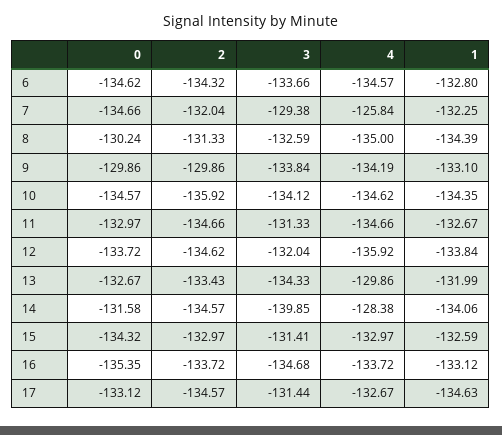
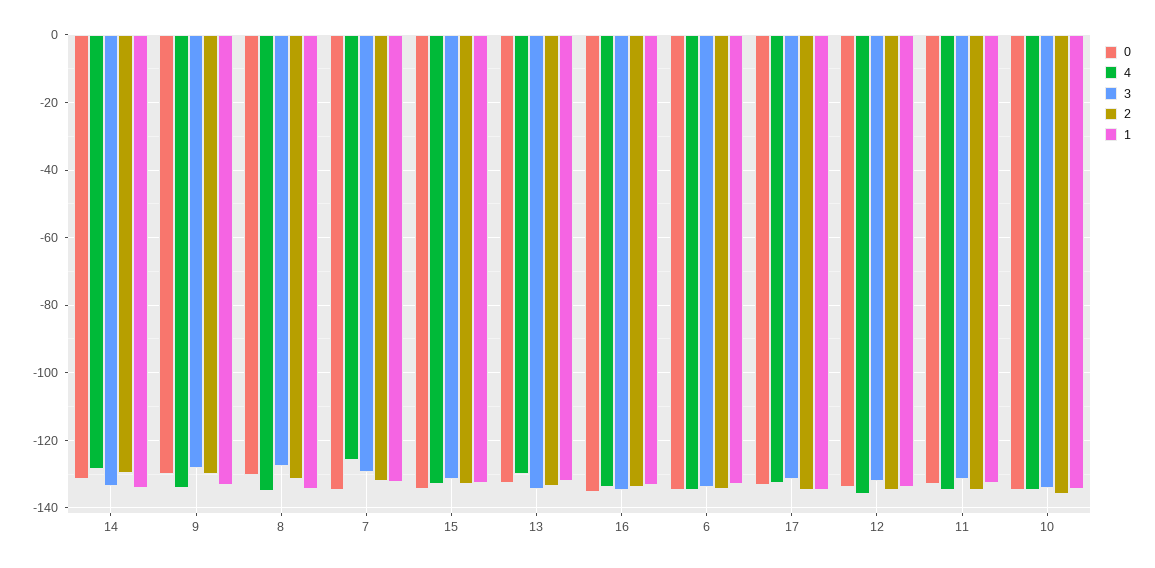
  {
    "0": {
      "6": -134.62,
      "7": -134.66,
      "8": -130.24,
      "9": -129.86,
      "10": -134.57,
      "11": -132.97,
      "12": -133.72,
      "13": -132.67,
      "14": -131.58,
      "15": -134.32,
      "16": -135.35,
      "17": -133.12
    },
    "2": {
      "6": -134.32,
      "7": -132.04,
      "8": -131.33,
      "9": -129.86,
      "10": -135.92,
      "11": -134.66,
      "12": -134.62,
      "13": -133.43,
-     "14": -134.57,
+     "14": -130,
      "15": -132.97,
      "16": -133.72,
      "17": -134.57
    },
    "3": {
      "6": -133.66,
      "7": -129.38,
-     "8": -132.59,
+     "8": -128,
-     "9": -133.84,
+     "9": -128,
      "10": -134.12,
      "11": -131.33,
      "12": -132.04,
      "13": -134.33,
-     "14": -139.85,
+     "14": -134,
      "15": -131.41,
      "16": -134.68,
      "17": -131.44
    },
    "4": {
      "6": -134.57,
      "7": -125.84,
      "8": -135,
      "9": -134.19,
      "10": -134.62,
      "11": -134.66,
      "12": -135.92,
      "13": -129.86,
      "14": -128.38,
      "15": -132.97,
      "16": -133.72,
      "17": -132.67
    },
    "1": {
      "6": -132.8,
      "7": -132.25,
      "8": -134.39,
      "9": -133.1,
      "10": -134.35,
      "11": -132.67,
      "12": -133.84,
      "13": -131.99,
      "14": -134.06,
      "15": -132.59,
      "16": -133.12,
      "17": -134.63
    }
  }

